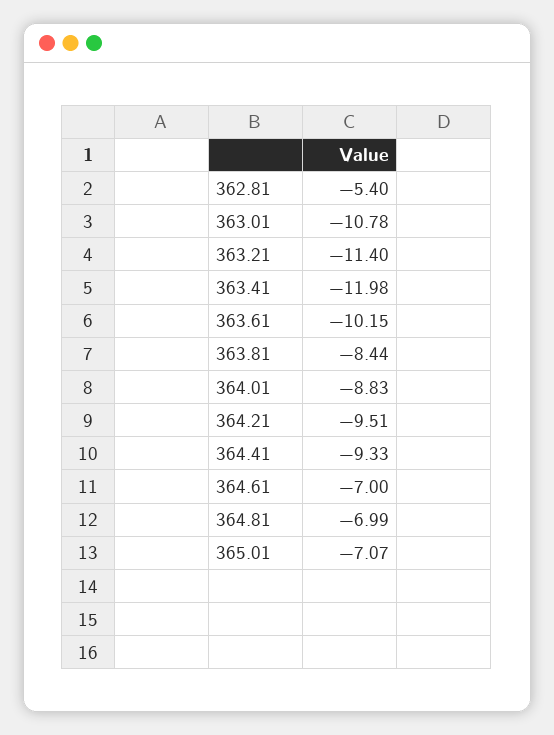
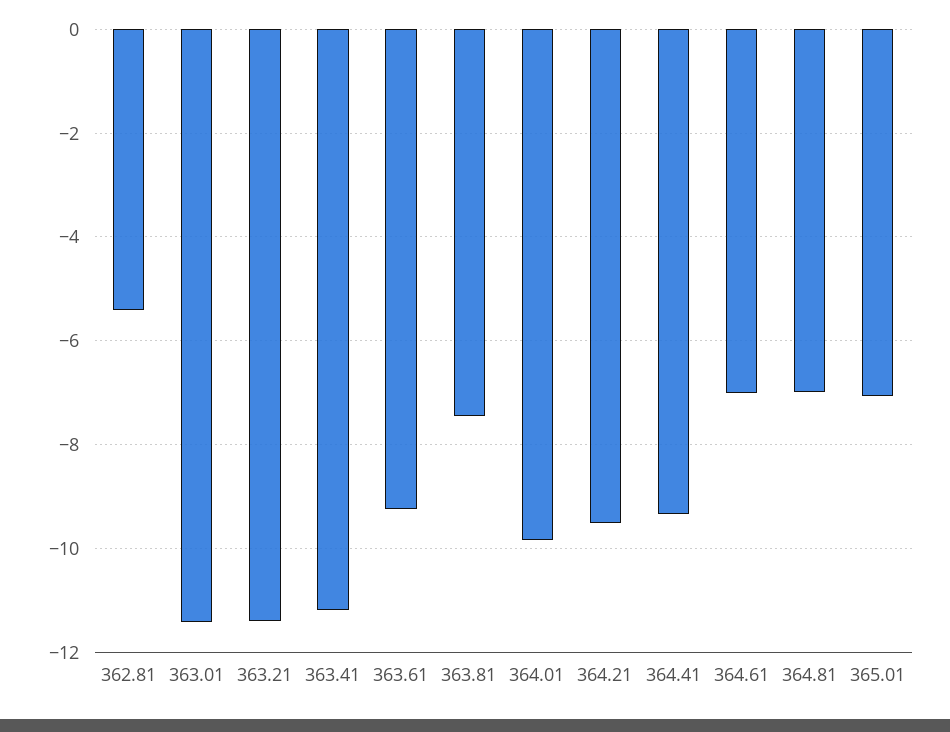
  {
    "362.81": -5.4,
-   "363.01": -10.78,
+   "363.01": -11.4,
    "363.21": -11.4,
-   "363.41": -11.98,
+   "363.41": -11.2,
-   "363.61": -10.15,
+   "363.61": -9.2,
-   "363.81": -8.44,
+   "363.81": -7.4,
-   "364.01": -8.83,
+   "364.01": -9.8,
    "364.21": -9.51,
    "364.41": -9.33,
    "364.61": -7,
    "364.81": -6.99,
    "365.01": -7.07
  }

